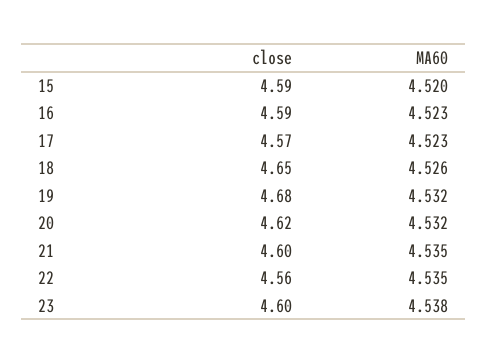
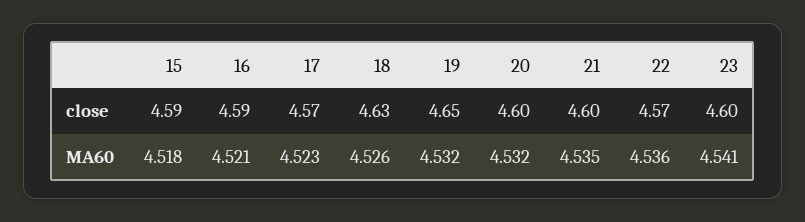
  {
    "close": {
      "15": 4.59,
      "16": 4.59,
      "17": 4.57,
-     "18": 4.65,
+     "18": 4.63,
-     "19": 4.68,
+     "19": 4.65,
-     "20": 4.62,
+     "20": 4.6,
      "21": 4.6,
-     "22": 4.56,
+     "22": 4.57,
      "23": 4.6
    },
    "MA60": {
-     "15": 4.52,
+     "15": 4.518,
-     "16": 4.523,
+     "16": 4.521,
      "17": 4.523,
      "18": 4.526,
      "19": 4.532,
      "20": 4.532,
      "21": 4.535,
-     "22": 4.535,
+     "22": 4.536,
-     "23": 4.538
+     "23": 4.541
    }
  }

